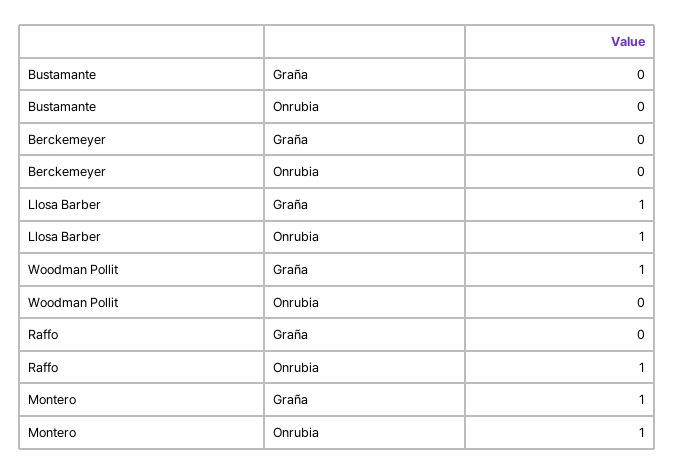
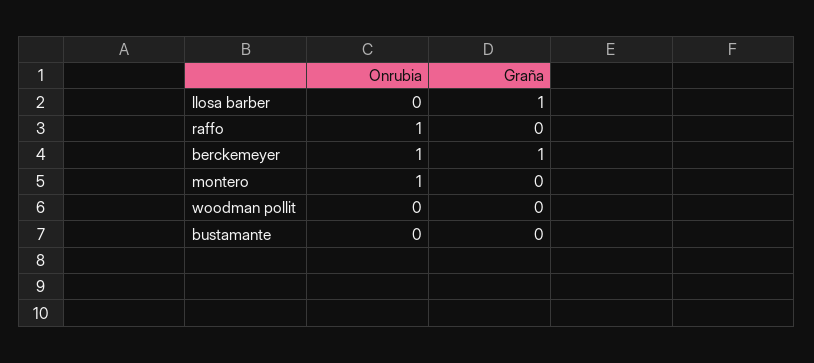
  {
    "Bustamante": {
      "Graña": 0,
      "Onrubia": 0
    },
    "Berckemeyer": {
-     "Graña": 0,
+     "Graña": 1,
-     "Onrubia": 0
+     "Onrubia": 1
    },
    "Llosa Barber": {
      "Graña": 1,
-     "Onrubia": 1
+     "Onrubia": 0
    },
    "Woodman Pollit": {
-     "Graña": 1,
+     "Graña": 0,
      "Onrubia": 0
    },
    "Raffo": {
      "Graña": 0,
      "Onrubia": 1
    },
    "Montero": {
-     "Graña": 1,
+     "Graña": 0,
      "Onrubia": 1
    }
  }

